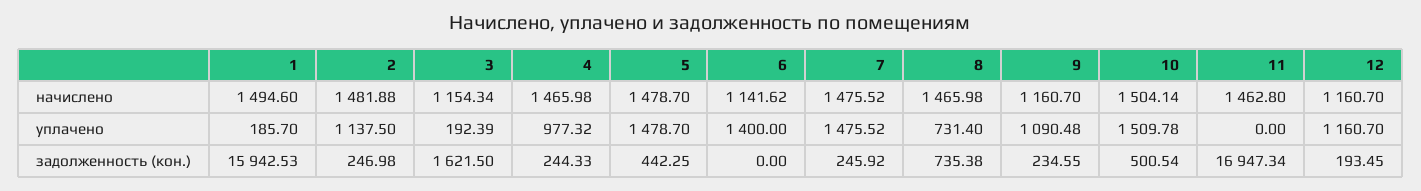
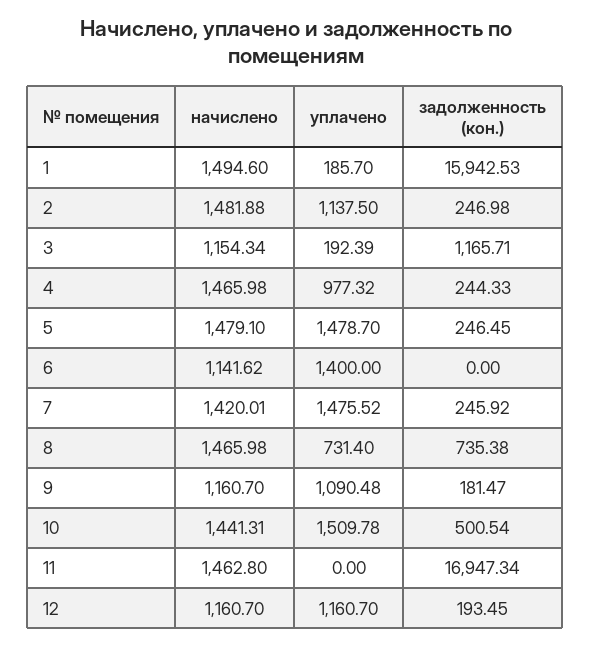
  {
    "1": {
      "начислено": 1494.6,
      "уплачено": 185.7,
      "задолженность (кон.)": 15942.53
    },
    "2": {
      "начислено": 1481.88,
      "уплачено": 1137.5,
      "задолженность (кон.)": 246.98
    },
    "3": {
      "начислено": 1154.34,
      "уплачено": 192.39,
-     "задолженность (кон.)": 1621.5
+     "задолженность (кон.)": 1165.71
    },
    "4": {
      "начислено": 1465.98,
      "уплачено": 977.32,
      "задолженность (кон.)": 244.33
    },
    "5": {
-     "начислено": 1478.7,
+     "начислено": 1479.1,
      "уплачено": 1478.7,
-     "задолженность (кон.)": 442.25
+     "задолженность (кон.)": 246.45
    },
    "6": {
      "начислено": 1141.62,
      "уплачено": 1400,
      "задолженность (кон.)": 0
    },
    "7": {
-     "начислено": 1475.52,
+     "начислено": 1420.01,
      "уплачено": 1475.52,
      "задолженность (кон.)": 245.92
    },
    "8": {
      "начислено": 1465.98,
      "уплачено": 731.4,
      "задолженность (кон.)": 735.38
    },
    "9": {
      "начислено": 1160.7,
      "уплачено": 1090.48,
-     "задолженность (кон.)": 234.55
+     "задолженность (кон.)": 181.47
    },
    "10": {
-     "начислено": 1504.14,
+     "начислено": 1441.31,
      "уплачено": 1509.78,
      "задолженность (кон.)": 500.54
    },
    "11": {
      "начислено": 1462.8,
      "уплачено": 0,
      "задолженность (кон.)": 16947.34
    },
    "12": {
      "начислено": 1160.7,
      "уплачено": 1160.7,
      "задолженность (кон.)": 193.45
    }
  }

